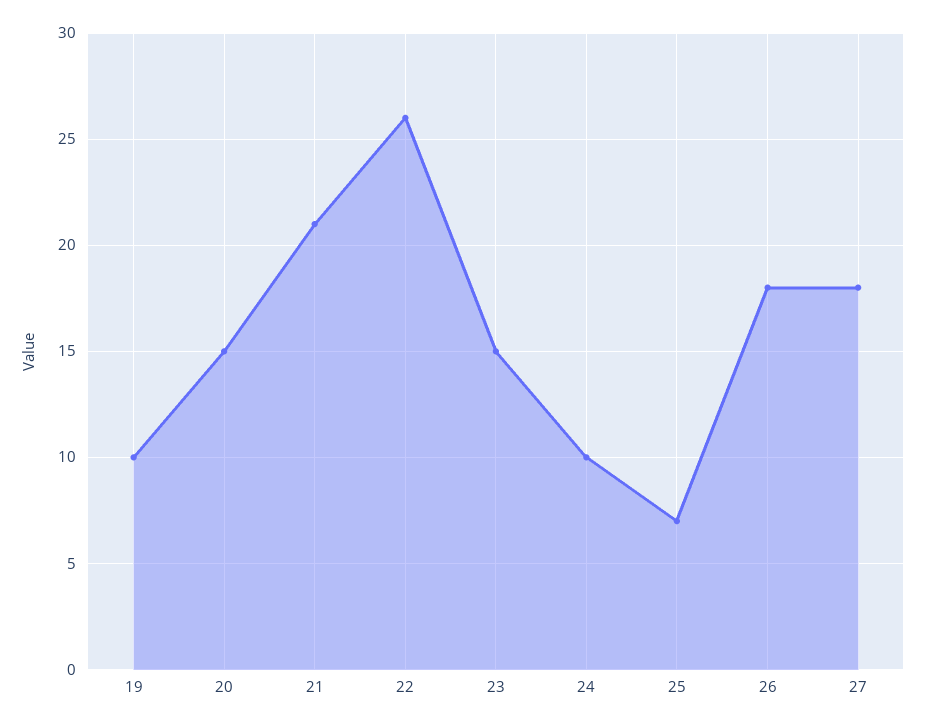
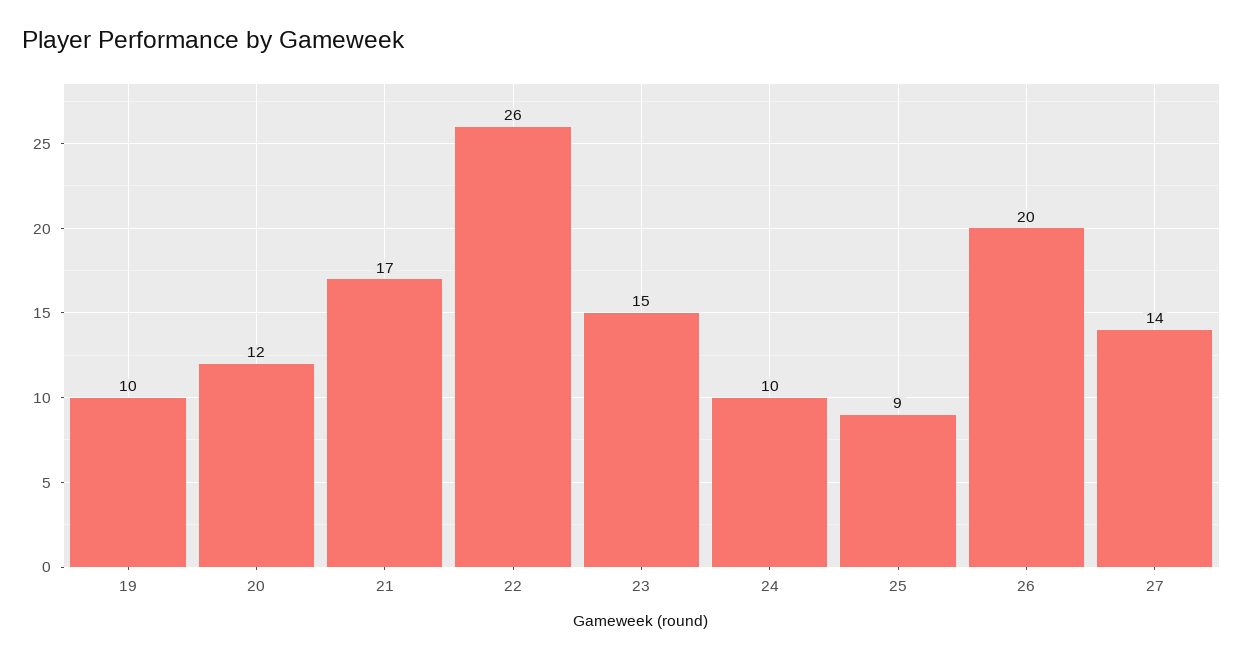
  {
    "19": 10,
-   "20": 15,
+   "20": 12,
-   "21": 21,
+   "21": 17,
    "22": 26,
    "23": 15,
    "24": 10,
-   "25": 7,
+   "25": 9,
-   "26": 18,
+   "26": 20,
-   "27": 18
+   "27": 14
  }

